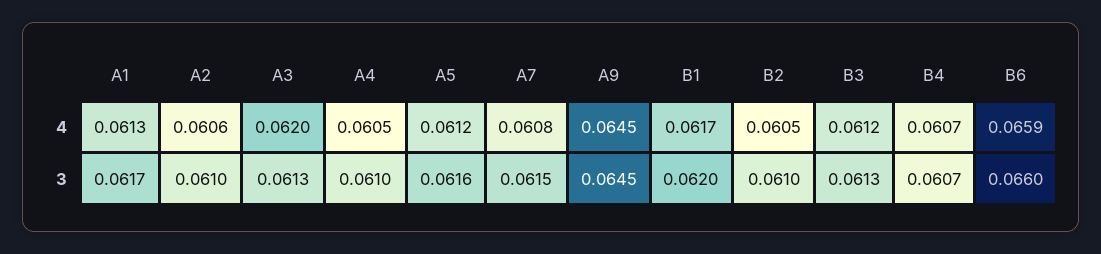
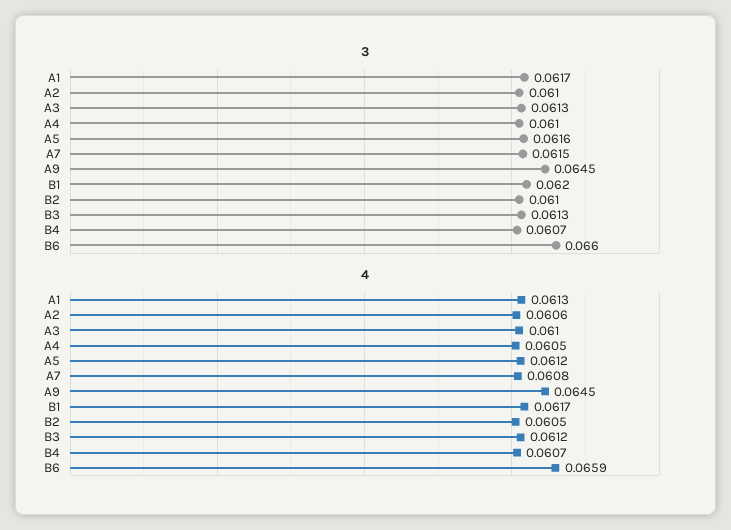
  {
    "4": {
      "A1": 0.0613,
      "A2": 0.0606,
-     "A3": 0.062,
+     "A3": 0.061,
      "A4": 0.0605,
      "A5": 0.0612,
      "A7": 0.0608,
      "A9": 0.0645,
      "B1": 0.0617,
      "B2": 0.0605,
      "B3": 0.0612,
      "B4": 0.0607,
      "B6": 0.0659
    },
    "3": {
      "A1": 0.0617,
      "A2": 0.061,
      "A3": 0.0613,
      "A4": 0.061,
      "A5": 0.0616,
      "A7": 0.0615,
      "A9": 0.0645,
      "B1": 0.062,
      "B2": 0.061,
      "B3": 0.0613,
      "B4": 0.0607,
      "B6": 0.066
    }
  }

